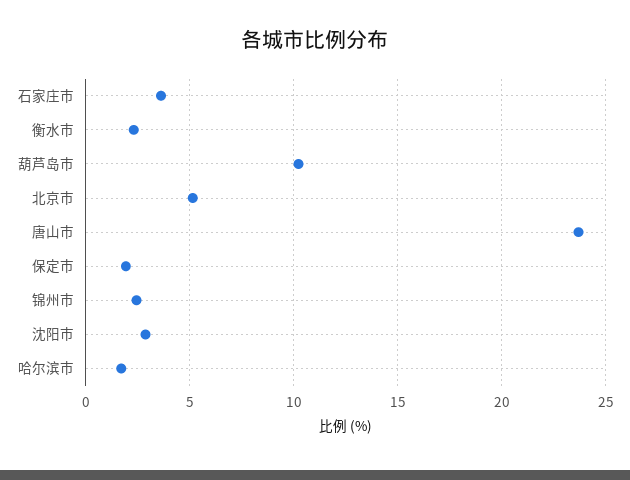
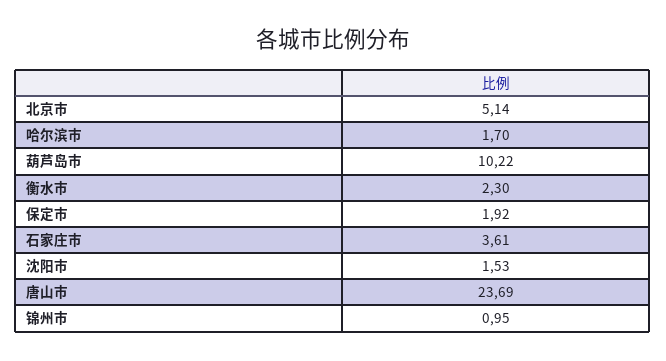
  {
    "石家庄市": 3.61,
    "衡水市": 2.3,
    "葫芦岛市": 10.22,
    "北京市": 5.14,
    "唐山市": 23.69,
    "保定市": 1.92,
-   "锦州市": 2.5,
+   "锦州市": 0.95,
-   "沈阳市": 3,
+   "沈阳市": 1.53,
    "哈尔滨市": 1.7
  }

